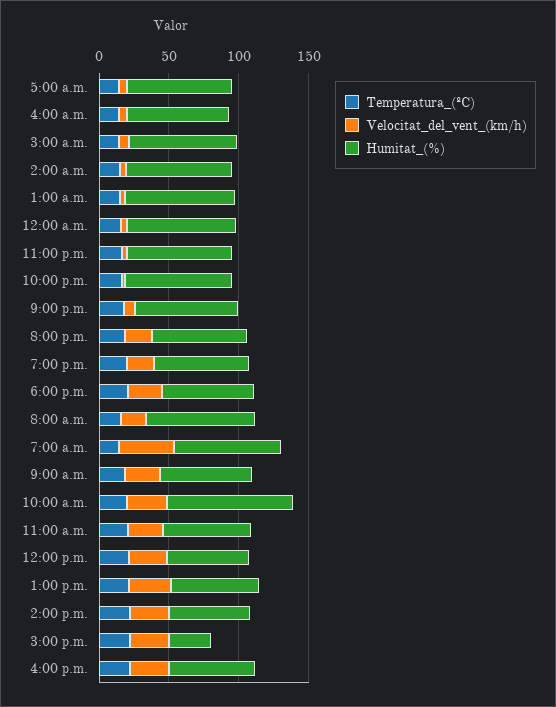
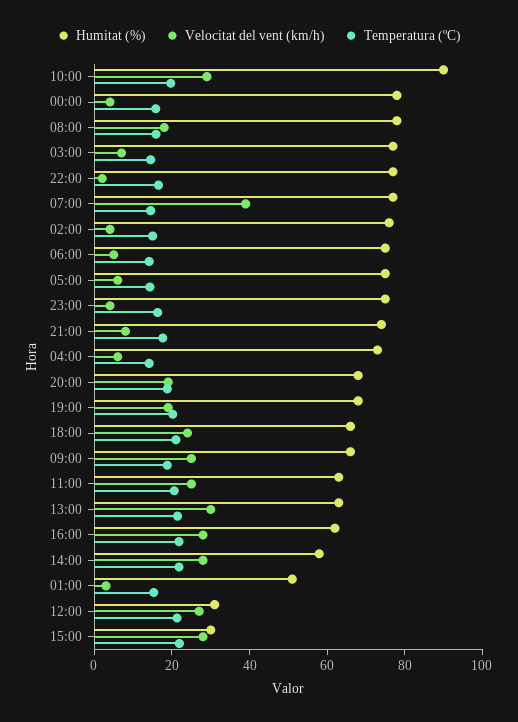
  {
    "Temperatura_(ºC)": {
      "5:00 a.m.": 15,
      "4:00 a.m.": 15,
      "3:00 a.m.": 15,
      "2:00 a.m.": 15,
      "1:00 a.m.": 15,
      "12:00 a.m.": 15,
      "11:00 p.m.": 15,
      "10:00 p.m.": 15,
      "9:00 p.m.": 20,
      "8:00 p.m.": 20,
      "7:00 p.m.": 20,
      "6:00 p.m.": 20,
      "8:00 a.m.": 15,
      "7:00 a.m.": 15,
      "9:00 a.m.": 20,
      "10:00 a.m.": 20,
      "11:00 a.m.": 20,
      "12:00 p.m.": 20,
      "1:00 p.m.": 20,
      "2:00 p.m.": 20,
      "3:00 p.m.": 20,
-     "4:00 p.m.": 20
+     "4:00 p.m.": 20,
+     "06:00": 15
    },
    "Velocitat_del_vent_(km/h)": {
      "5:00 a.m.": 5,
      "4:00 a.m.": 5,
      "3:00 a.m.": 5,
      "2:00 a.m.": 5,
      "1:00 a.m.": 5,
      "12:00 a.m.": 5,
      "11:00 p.m.": 5,
      "10:00 p.m.": 0,
      "9:00 p.m.": 10,
      "8:00 p.m.": 20,
      "7:00 p.m.": 20,
      "6:00 p.m.": 25,
      "8:00 a.m.": 20,
      "7:00 a.m.": 40,
      "9:00 a.m.": 25,
      "10:00 a.m.": 30,
      "11:00 a.m.": 25,
      "12:00 p.m.": 25,
      "1:00 p.m.": 30,
      "2:00 p.m.": 30,
      "3:00 p.m.": 30,
-     "4:00 p.m.": 30
+     "4:00 p.m.": 30,
+     "06:00": 5
    },
    "Humitat_(%)": {
      "5:00 a.m.": 75,
      "4:00 a.m.": 75,
      "3:00 a.m.": 75,
      "2:00 a.m.": 75,
-     "1:00 a.m.": 80,
+     "1:00 a.m.": 50,
      "12:00 a.m.": 80,
      "11:00 p.m.": 75,
      "10:00 p.m.": 75,
      "9:00 p.m.": 75,
      "8:00 p.m.": 70,
      "7:00 p.m.": 70,
      "6:00 p.m.": 65,
      "8:00 a.m.": 80,
      "7:00 a.m.": 75,
      "9:00 a.m.": 65,
      "10:00 a.m.": 90,
      "11:00 a.m.": 65,
-     "12:00 p.m.": 60,
+     "12:00 p.m.": 30,
      "1:00 p.m.": 65,
      "2:00 p.m.": 60,
      "3:00 p.m.": 30,
-     "4:00 p.m.": 60
+     "4:00 p.m.": 60,
+     "06:00": 75
    }
  }

